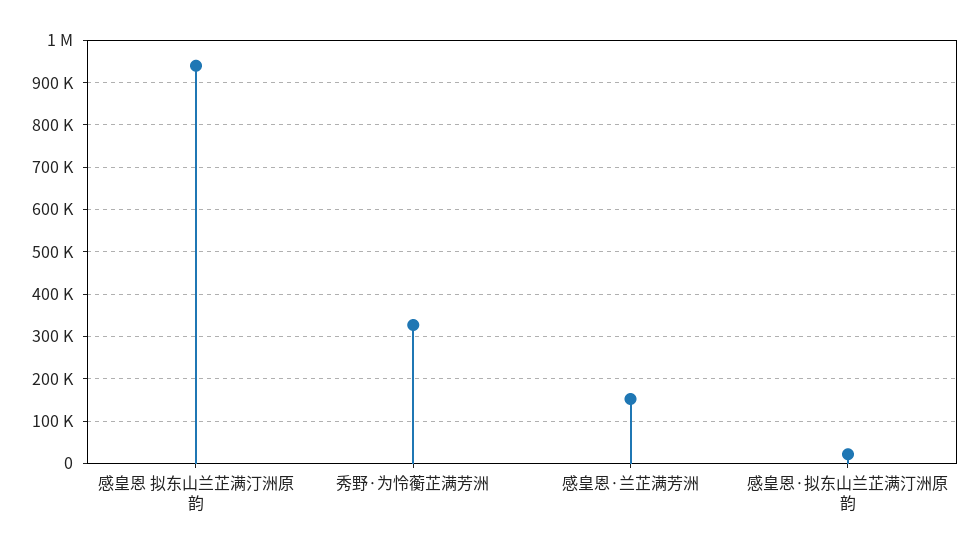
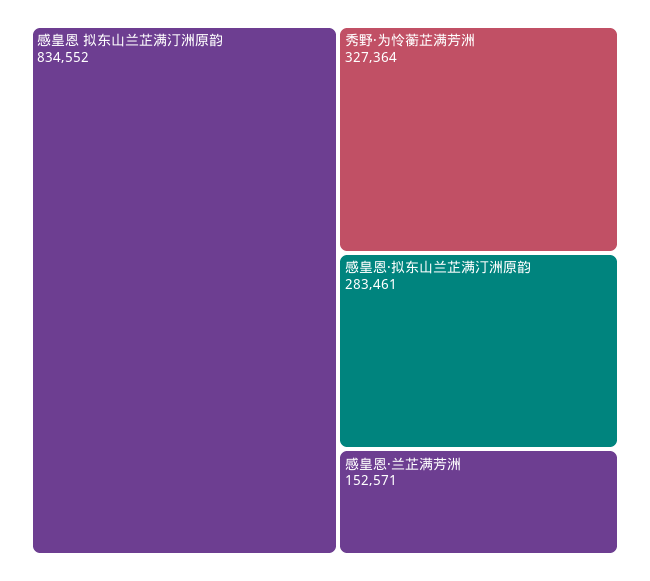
  {
-   "感皇恩 拟东山兰芷满汀洲原韵": 940000,
+   "感皇恩 拟东山兰芷满汀洲原韵": 834552,
    "秀野·为怜蘅芷满芳洲": 327364,
    "感皇恩·兰芷满芳洲": 152571,
-   "感皇恩·拟东山兰芷满汀洲原韵": 20000
+   "感皇恩·拟东山兰芷满汀洲原韵": 283461
  }

